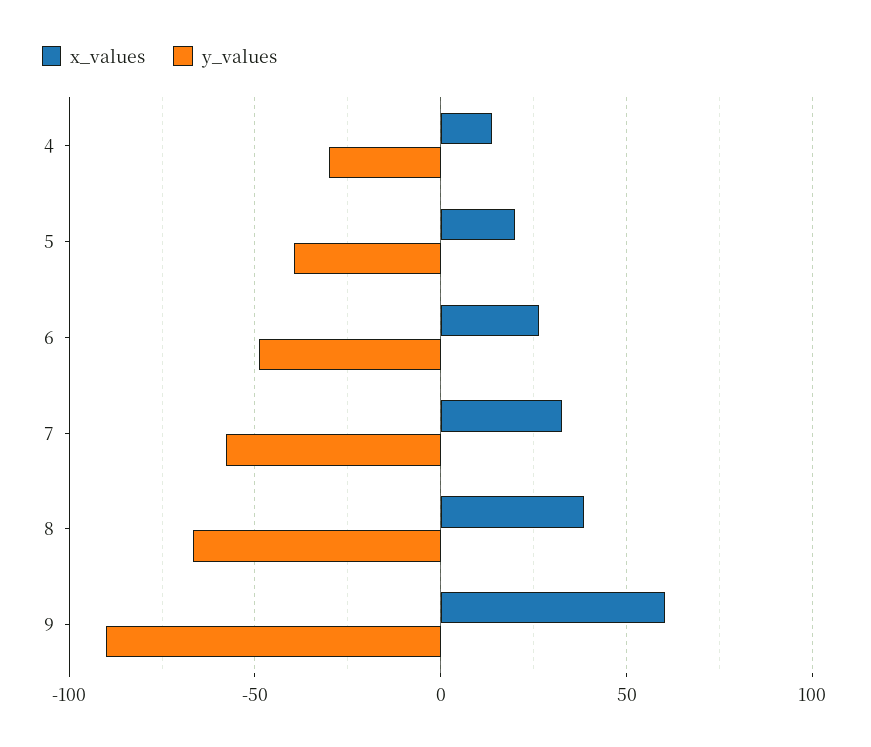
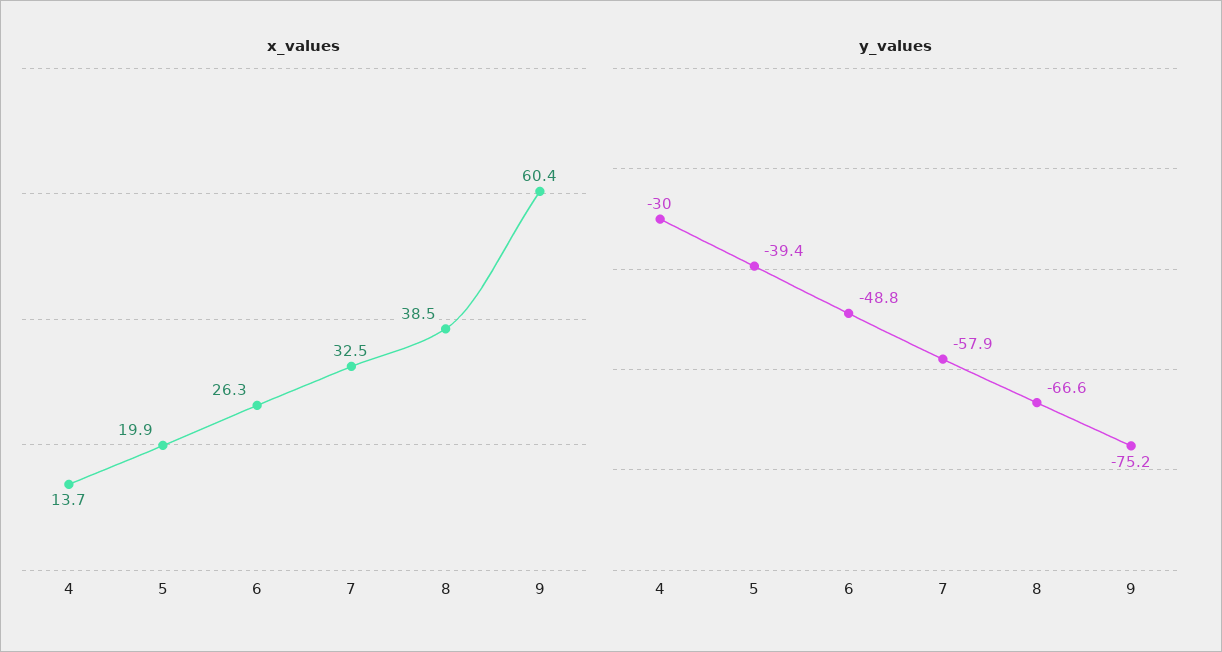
  {
    "x_values": {
      "4": 13.7,
      "5": 19.9,
      "6": 26.3,
      "7": 32.5,
      "8": 38.5,
      "9": 60.4
    },
    "y_values": {
      "4": -30,
      "5": -39.4,
      "6": -48.8,
      "7": -57.9,
      "8": -66.6,
-     "9": -90
+     "9": -75.2
    }
  }

